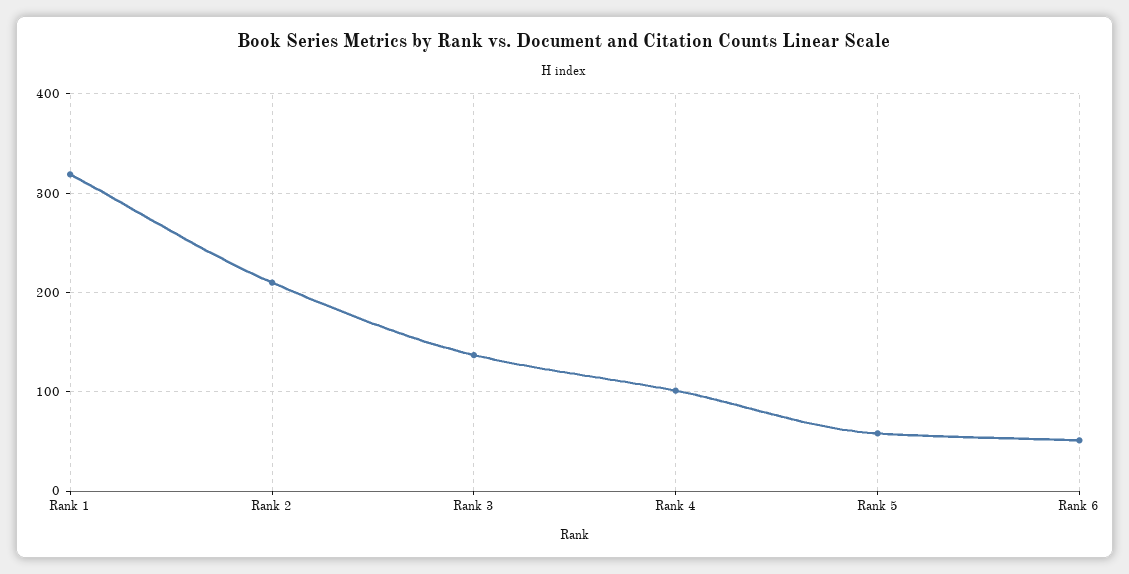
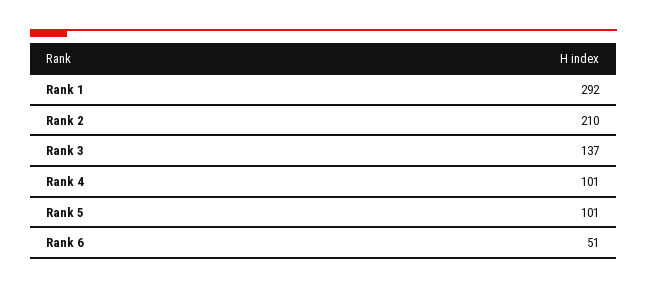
  {
-   "Rank 1": 320,
+   "Rank 1": 292,
    "Rank 2": 210,
    "Rank 3": 137,
    "Rank 4": 101,
-   "Rank 5": 60,
+   "Rank 5": 101,
    "Rank 6": 51
  }

